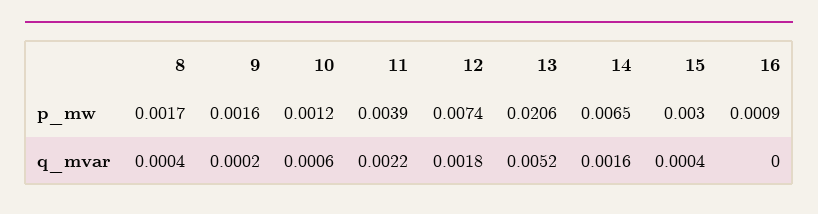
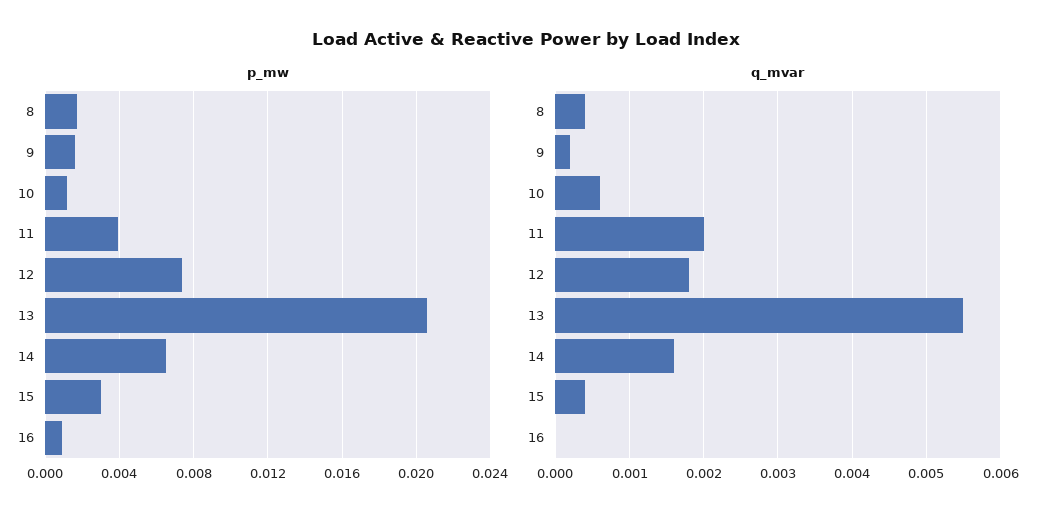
  {
    "p_mw": {
      "8": 0.0017,
      "9": 0.0016,
      "10": 0.0012,
      "11": 0.0039,
      "12": 0.0074,
      "13": 0.0206,
      "14": 0.0065,
      "15": 0.003,
      "16": 0.0009
    },
    "q_mvar": {
      "8": 0.0004,
      "9": 0.0002,
      "10": 0.0006,
-     "11": 0.0022,
+     "11": 0.002,
      "12": 0.0018,
-     "13": 0.0052,
+     "13": 0.0055,
      "14": 0.0016,
      "15": 0.0004,
      "16": 0
    }
  }

